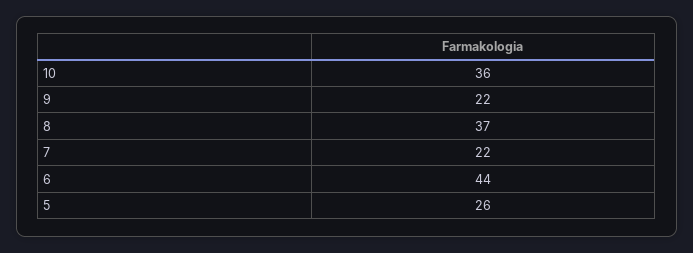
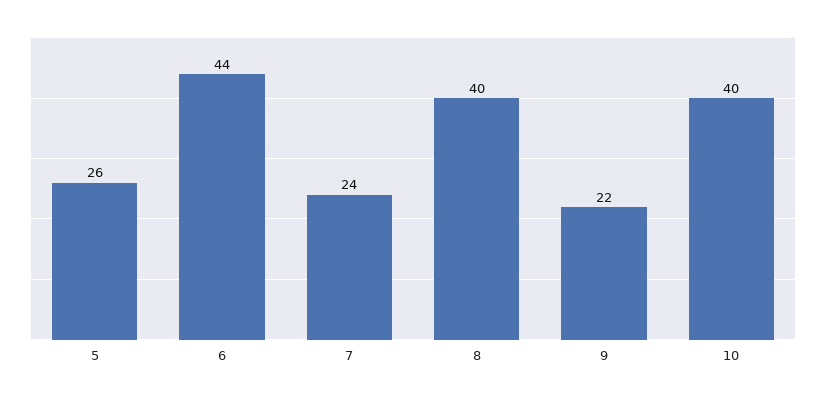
  {
-   "10": 36,
+   "10": 40,
    "9": 22,
-   "8": 37,
+   "8": 40,
-   "7": 22,
+   "7": 24,
    "6": 44,
    "5": 26
  }

